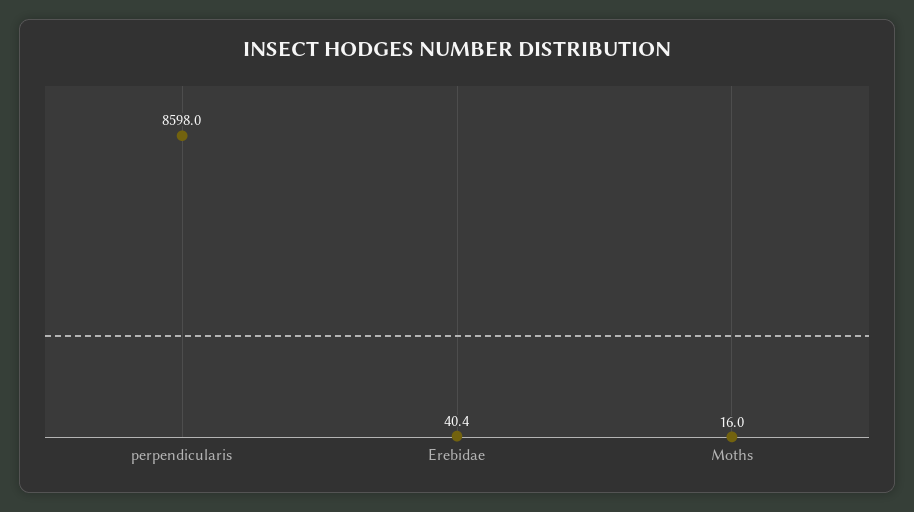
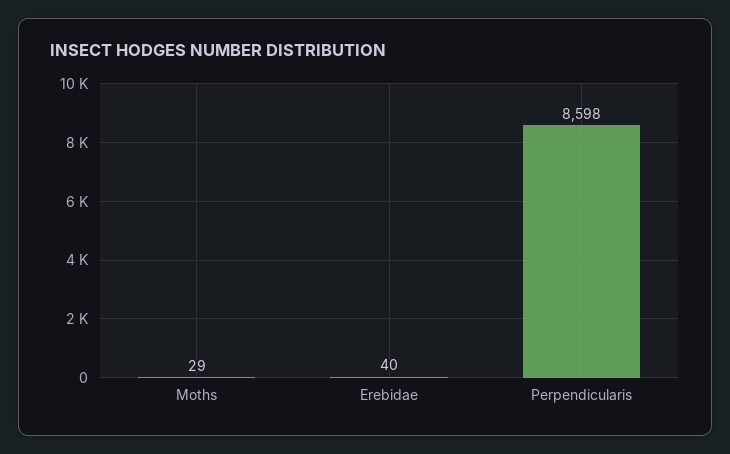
  {
    "perpendicularis": 8598,
    "Erebidae": 40.4,
-   "Moths": 16
+   "Moths": 29
  }

